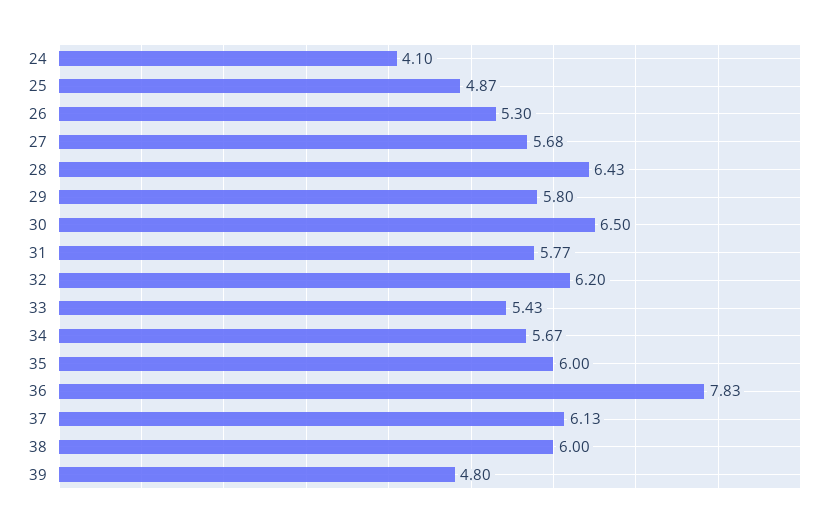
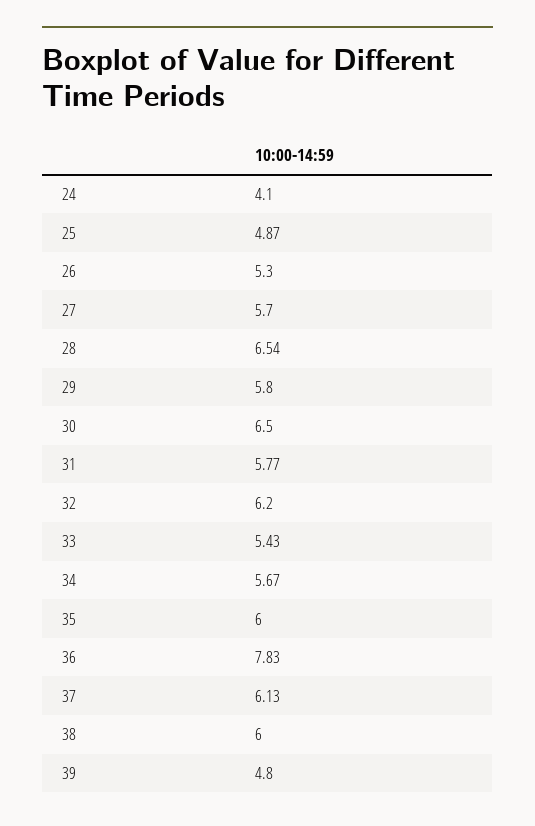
  {
    "24": 4.1,
    "25": 4.87,
    "26": 5.3,
-   "27": 5.68,
+   "27": 5.7,
-   "28": 6.43,
+   "28": 6.54,
    "29": 5.8,
    "30": 6.5,
    "31": 5.77,
    "32": 6.2,
    "33": 5.43,
    "34": 5.67,
    "35": 6,
    "36": 7.83,
    "37": 6.13,
    "38": 6,
    "39": 4.8
  }

